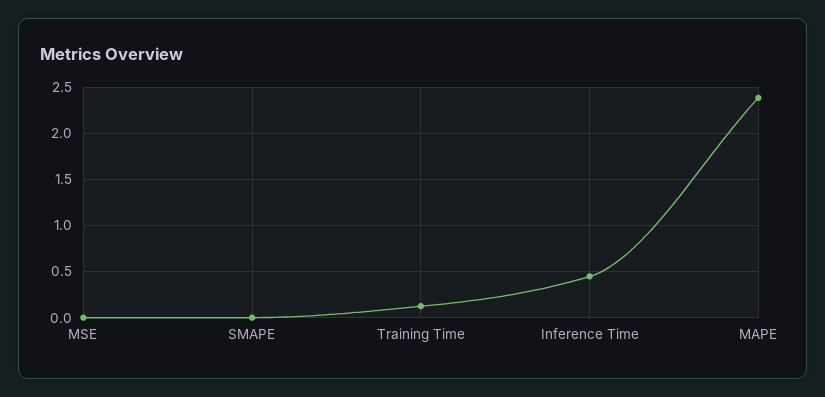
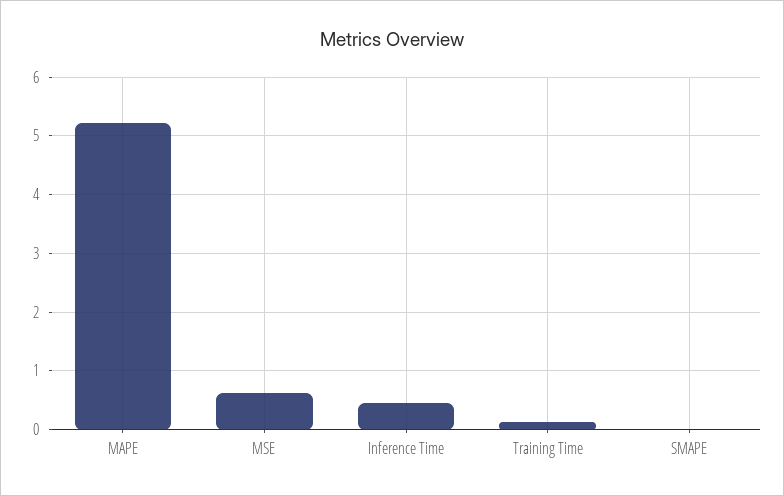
  {
-   "MSE": 0,
+   "MSE": 0.6,
    "SMAPE": 0,
    "Training Time": 0.1,
    "Inference Time": 0.4,
-   "MAPE": 2.4
+   "MAPE": 5.2
  }

